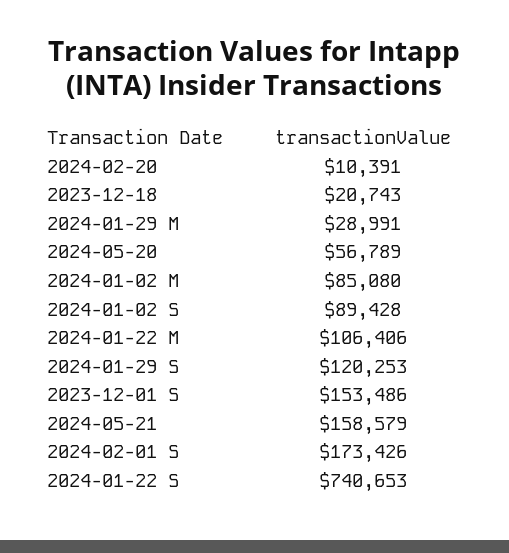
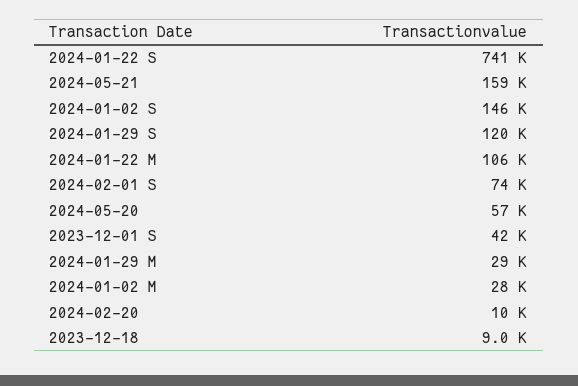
  {
    "2024-02-20": 10391,
-   "2023-12-18": 20743,
+   "2023-12-18": 9000,
    "2024-01-29 M": 28991,
    "2024-05-20": 56789,
-   "2024-01-02 M": 85080,
+   "2024-01-02 M": 28000,
-   "2024-01-02 S": 89428,
+   "2024-01-02 S": 146000,
    "2024-01-22 M": 106406,
    "2024-01-29 S": 120253,
-   "2023-12-01 S": 153486,
+   "2023-12-01 S": 42000,
    "2024-05-21": 158579,
-   "2024-02-01 S": 173426,
+   "2024-02-01 S": 74000,
    "2024-01-22 S": 740653
  }

